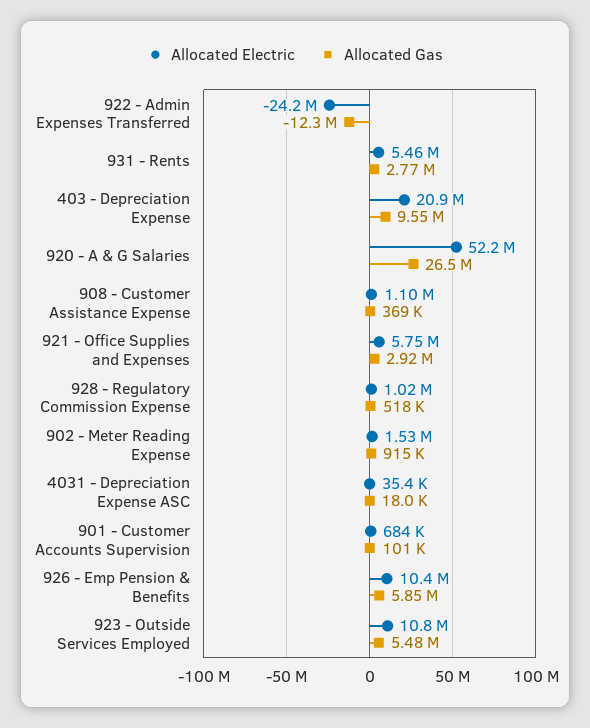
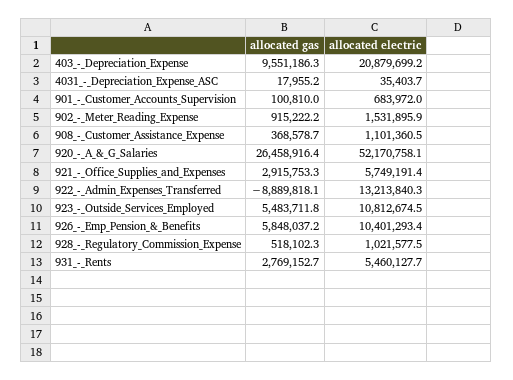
  {
    "Allocated Electric": {
-     "922 - Admin Expenses Transferred": -24200000,
+     "922 - Admin Expenses Transferred": 13213840.3,
      "931 - Rents": 5460127.7,
      "403 - Depreciation Expense": 20879699.2,
      "920 - A & G Salaries": 52170758.1,
      "908 - Customer Assistance Expense": 1101360.5,
      "921 - Office Supplies and Expenses": 5749191.4,
      "928 - Regulatory Commission Expense": 1021577.5,
      "902 - Meter Reading Expense": 1531895.9,
      "4031 - Depreciation Expense ASC": 35403.7,
      "901 - Customer Accounts Supervision": 683972,
      "926 - Emp Pension & Benefits": 10401293.4,
      "923 - Outside Services Employed": 10812674.5
    },
    "Allocated Gas": {
-     "922 - Admin Expenses Transferred": -12300000,
+     "922 - Admin Expenses Transferred": -8889818.1,
      "931 - Rents": 2769152.7,
      "403 - Depreciation Expense": 9551186.3,
      "920 - A & G Salaries": 26458916.4,
      "908 - Customer Assistance Expense": 368578.7,
      "921 - Office Supplies and Expenses": 2915753.3,
      "928 - Regulatory Commission Expense": 518102.3,
      "902 - Meter Reading Expense": 915222.2,
      "4031 - Depreciation Expense ASC": 17955.2,
      "901 - Customer Accounts Supervision": 100810,
      "926 - Emp Pension & Benefits": 5848037.2,
      "923 - Outside Services Employed": 5483711.8
    }
  }

